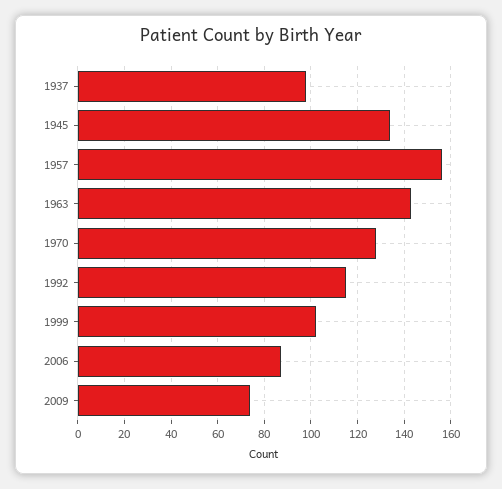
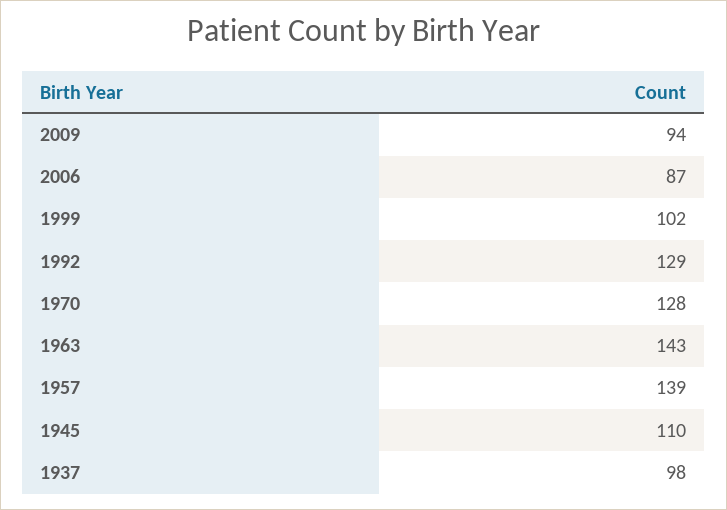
  {
    "1937": 98,
-   "1945": 135,
+   "1945": 110,
-   "1957": 155,
+   "1957": 139,
    "1963": 143,
    "1970": 128,
-   "1992": 115,
+   "1992": 129,
    "1999": 102,
    "2006": 87,
-   "2009": 75
+   "2009": 94
  }

